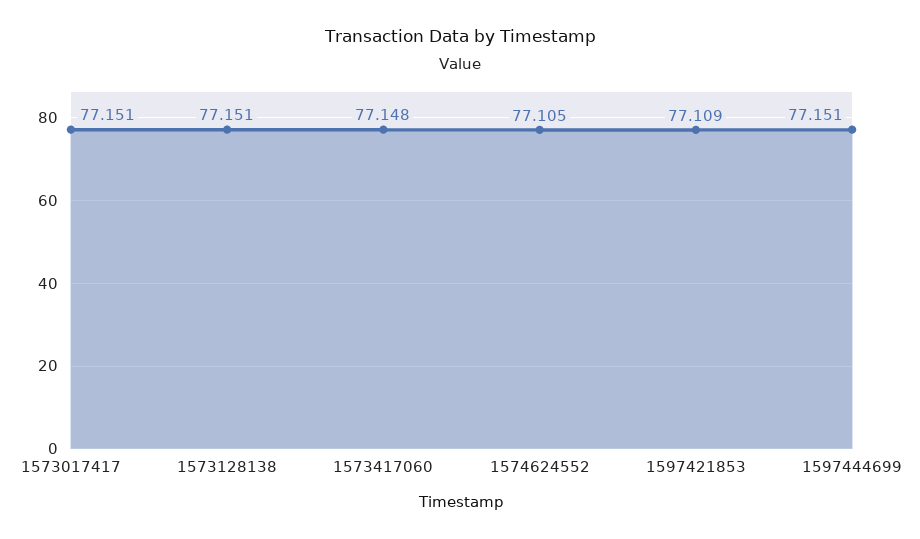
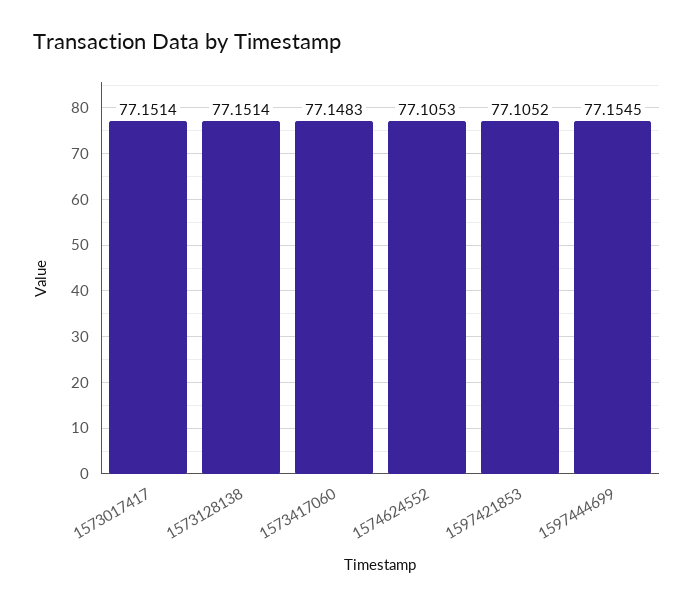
  {
    "1573017417": 77.1514,
    "1573128138": 77.1514,
    "1573417060": 77.1483,
    "1574624552": 77.1053,
-   "1597421853": 77.109,
+   "1597421853": 77.1052,
-   "1597444699": 77.151
+   "1597444699": 77.1545
  }

